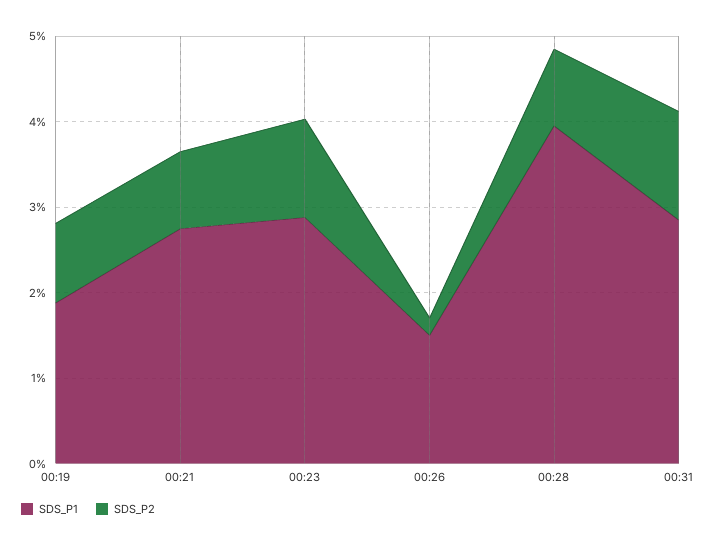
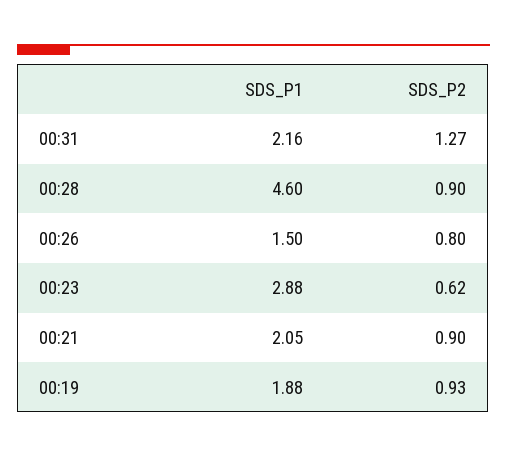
  {
    "SDS_P1": {
      "00:19": 1.88,
-     "00:21": 2.8,
+     "00:21": 2.05,
      "00:23": 2.88,
      "00:26": 1.5,
-     "00:28": 4,
+     "00:28": 4.6,
-     "00:31": 2.8
+     "00:31": 2.16
    },
    "SDS_P2": {
      "00:19": 0.93,
      "00:21": 0.9,
-     "00:23": 1.2,
+     "00:23": 0.62,
-     "00:26": 0.2,
+     "00:26": 0.8,
      "00:28": 0.9,
      "00:31": 1.27
    }
  }

